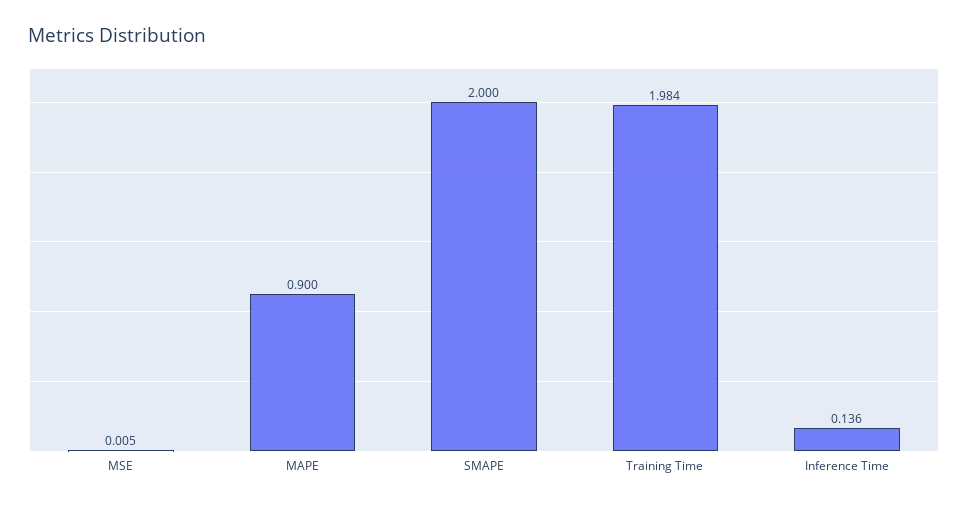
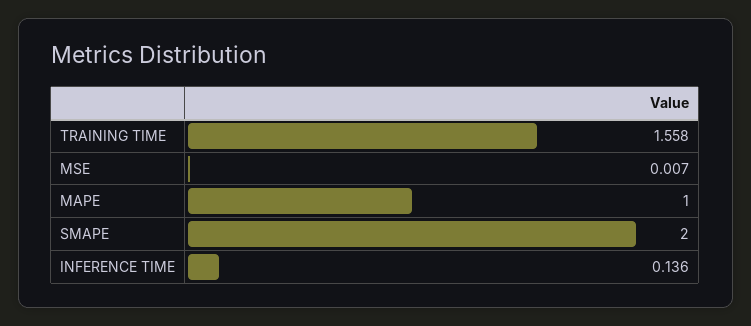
  {
-   "MSE": 0.005,
+   "MSE": 0.007,
-   "MAPE": 0.9,
+   "MAPE": 1,
    "SMAPE": 2,
-   "Training Time": 1.984,
+   "Training Time": 1.558,
    "Inference Time": 0.136
  }

